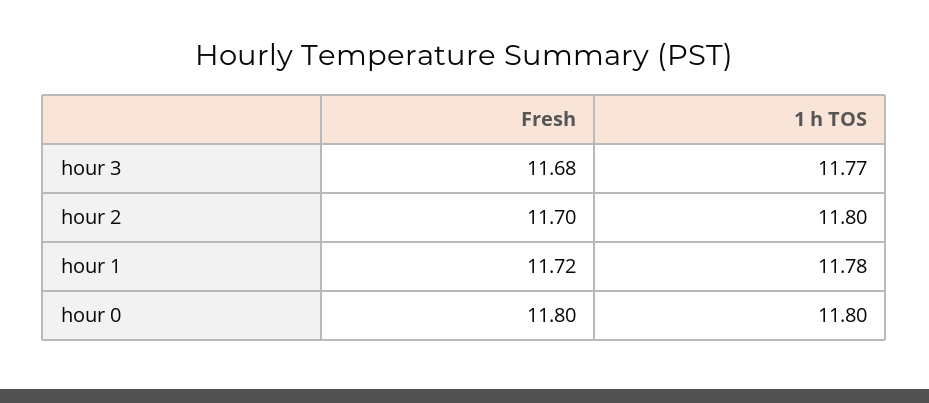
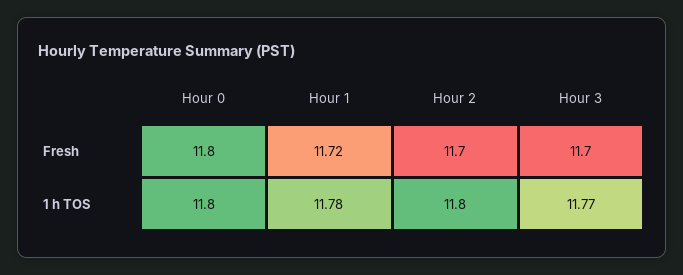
  {
    "Fresh": {
-     "hour 3": 11.68,
+     "hour 3": 11.7,
      "hour 2": 11.7,
      "hour 1": 11.72,
      "hour 0": 11.8
    },
    "1 h TOS": {
      "hour 3": 11.77,
      "hour 2": 11.8,
      "hour 1": 11.78,
      "hour 0": 11.8
    }
  }

